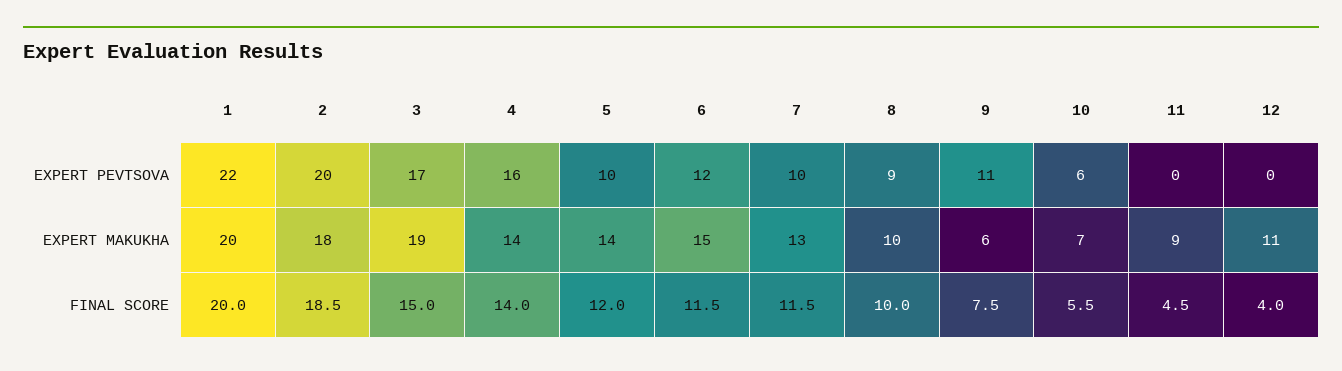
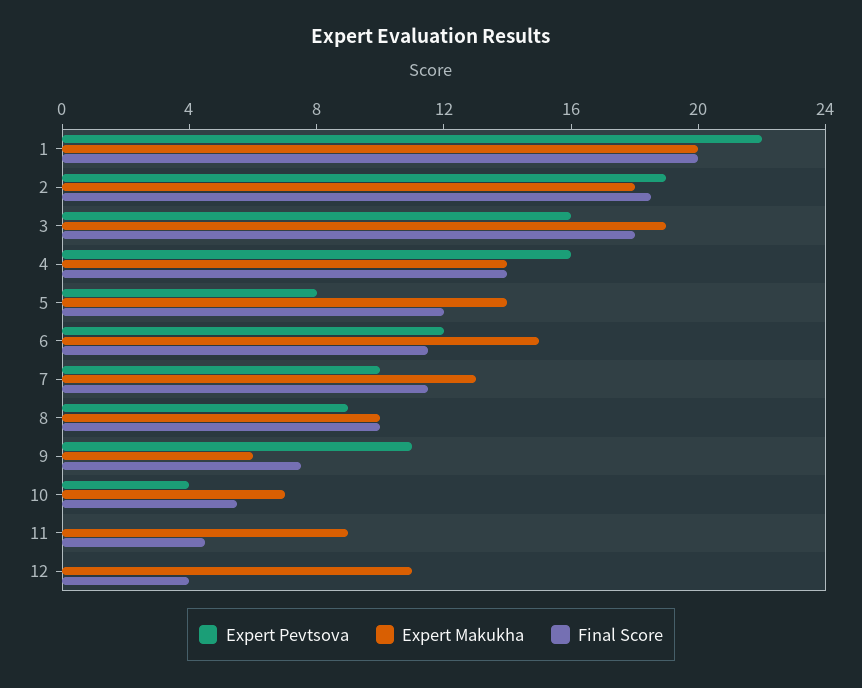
  {
    "EXPERT PEVTSOVA": {
      "1": 22,
-     "2": 20,
+     "2": 19,
-     "3": 17,
+     "3": 16,
      "4": 16,
-     "5": 10,
+     "5": 8,
      "6": 12,
      "7": 10,
      "8": 9,
      "9": 11,
-     "10": 6,
+     "10": 4,
      "11": 0,
      "12": 0
    },
    "EXPERT MAKUKHA": {
      "1": 20,
      "2": 18,
      "3": 19,
      "4": 14,
      "5": 14,
      "6": 15,
      "7": 13,
      "8": 10,
      "9": 6,
      "10": 7,
      "11": 9,
      "12": 11
    },
    "FINAL SCORE": {
      "1": 20,
      "2": 18.5,
-     "3": 15,
+     "3": 18,
      "4": 14,
      "5": 12,
      "6": 11.5,
      "7": 11.5,
      "8": 10,
      "9": 7.5,
      "10": 5.5,
      "11": 4.5,
      "12": 4
    }
  }

